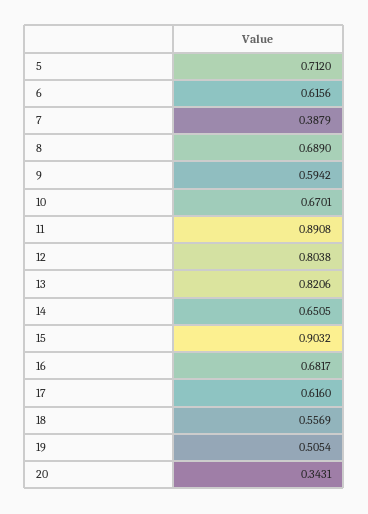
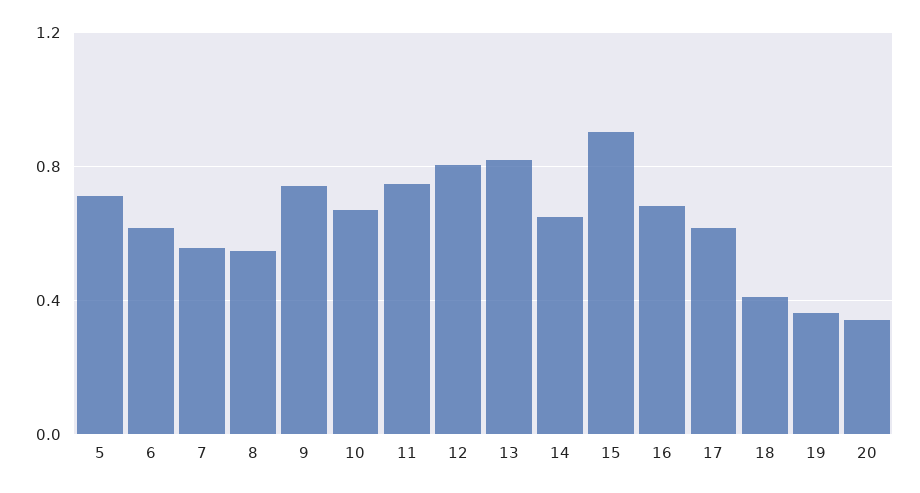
  {
    "5": 0.712,
    "6": 0.6156,
-   "7": 0.3879,
+   "7": 0.55,
-   "8": 0.689,
+   "8": 0.55,
-   "9": 0.5942,
+   "9": 0.75,
    "10": 0.6701,
-   "11": 0.8908,
+   "11": 0.75,
    "12": 0.8038,
    "13": 0.8206,
    "14": 0.6505,
    "15": 0.9032,
    "16": 0.6817,
    "17": 0.616,
-   "18": 0.5569,
+   "18": 0.4,
-   "19": 0.5054,
+   "19": 0.35,
    "20": 0.3431
  }

